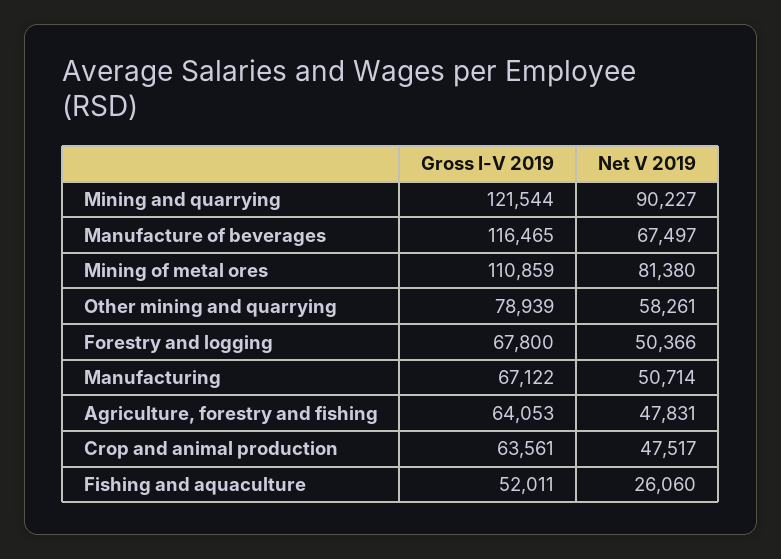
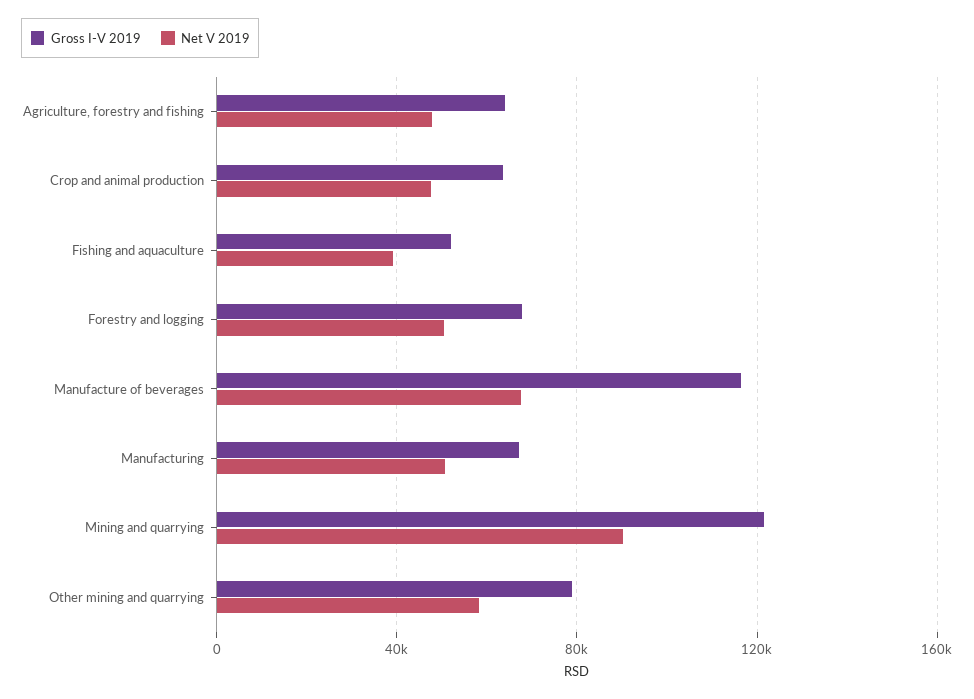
  {
    "Gross I-V 2019": {
      "Mining and quarrying": 121544,
      "Manufacture of beverages": 116465,
-     "Mining of metal ores": 110859,
      "Other mining and quarrying": 78939,
      "Forestry and logging": 67800,
      "Manufacturing": 67122,
      "Agriculture, forestry and fishing": 64053,
      "Crop and animal production": 63561,
      "Fishing and aquaculture": 52011
    },
    "Net V 2019": {
      "Mining and quarrying": 90227,
      "Manufacture of beverages": 67497,
-     "Mining of metal ores": 81380,
      "Other mining and quarrying": 58261,
      "Forestry and logging": 50366,
      "Manufacturing": 50714,
      "Agriculture, forestry and fishing": 47831,
      "Crop and animal production": 47517,
-     "Fishing and aquaculture": 26060
+     "Fishing and aquaculture": 40000
    }
  }

